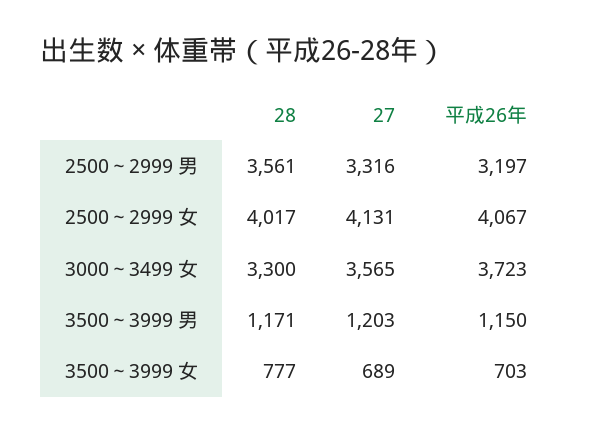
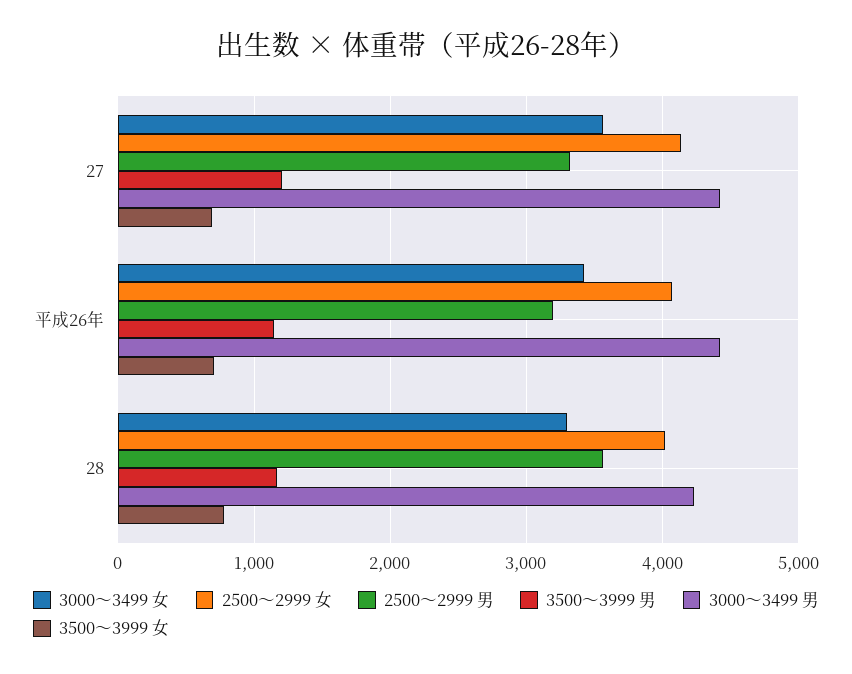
  {
    "2500～2999 男": {
      "28": 3561,
      "27": 3316,
      "平成26年": 3197
    },
    "2500～2999 女": {
      "28": 4017,
      "27": 4131,
      "平成26年": 4067
    },
    "3000～3499 女": {
      "28": 3300,
      "27": 3565,
-     "平成26年": 3723
+     "平成26年": 3400
    },
    "3500～3999 男": {
      "28": 1171,
      "27": 1203,
      "平成26年": 1150
    },
    "3500～3999 女": {
      "28": 777,
      "27": 689,
      "平成26年": 703
-   }
+   },
+   "3000～3499 男": {
+     "27": 4400,
+     "平成26年": 4400,
+     "28": 4200
+   }
  }

